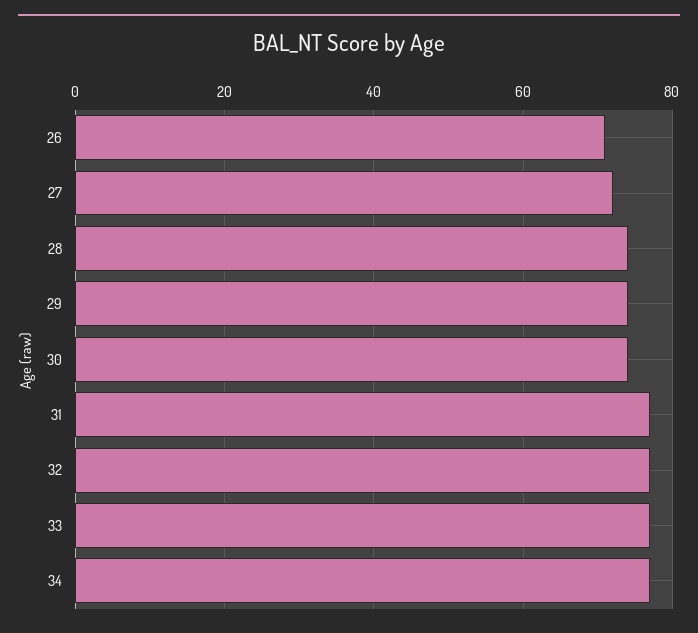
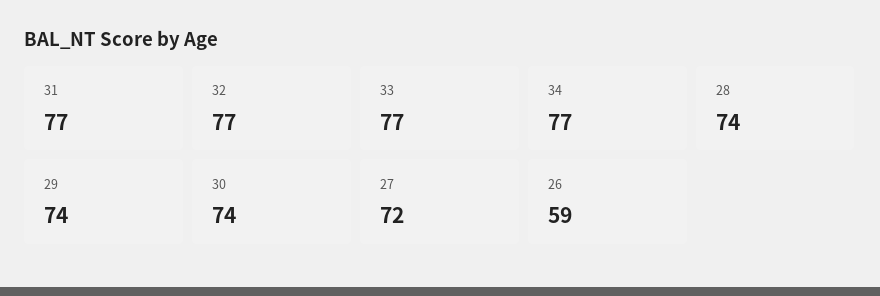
  {
-   "26": 70,
+   "26": 59,
    "27": 72,
    "28": 74,
    "29": 74,
    "30": 74,
    "31": 77,
    "32": 77,
    "33": 77,
    "34": 77
  }

